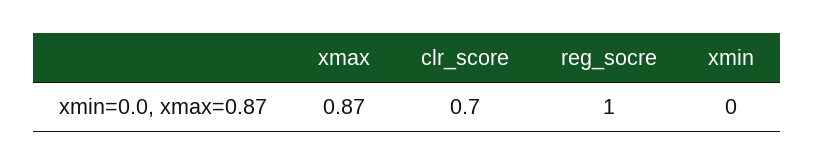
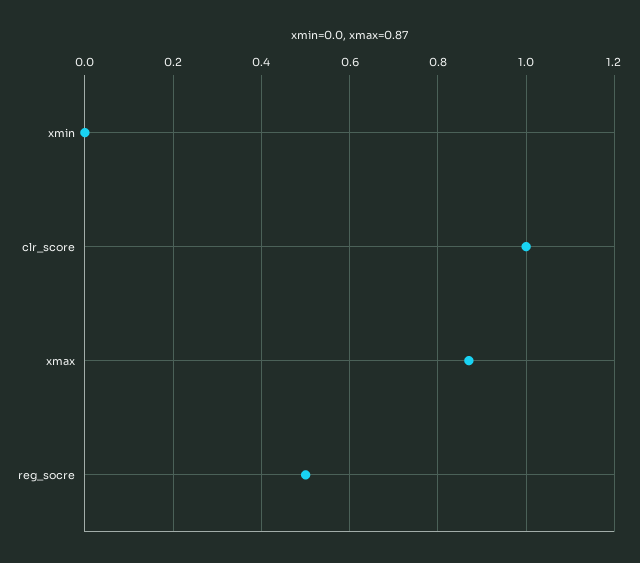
  {
    "xmax": 0.87,
-   "clr_score": 0.7,
+   "clr_score": 1,
-   "reg_socre": 1,
+   "reg_socre": 0.5,
    "xmin": 0
  }

